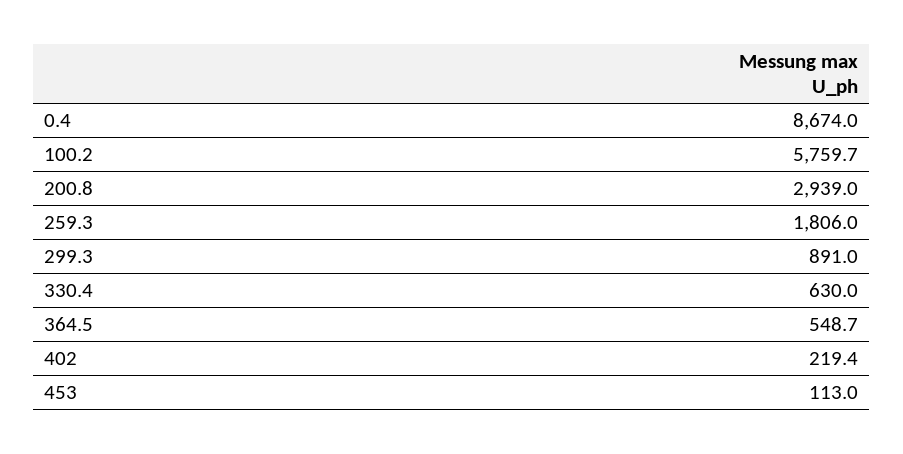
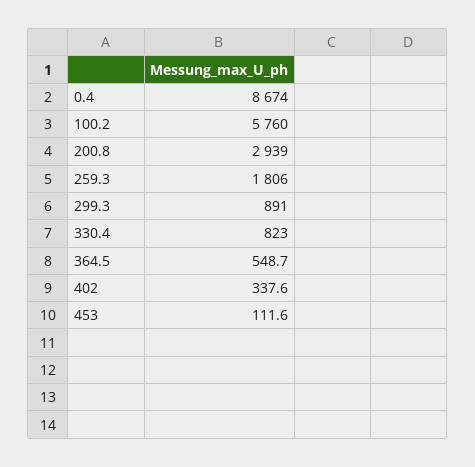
  {
    "0.4": 8674,
-   "100.2": 5759.7,
+   "100.2": 5760,
    "200.8": 2939,
    "259.3": 1806,
    "299.3": 891,
-   "330.4": 630,
+   "330.4": 823,
    "364.5": 548.7,
-   "402": 219.4,
+   "402": 337.6,
-   "453": 113
+   "453": 111.6
  }

